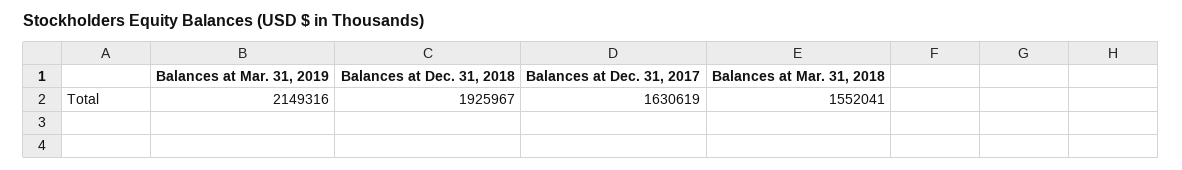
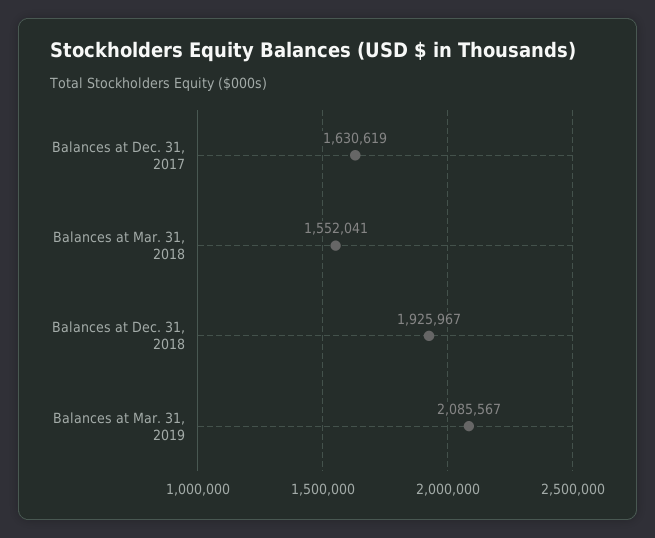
  {
-   "Balances at Mar. 31, 2019": 2149316,
+   "Balances at Mar. 31, 2019": 2085567,
    "Balances at Dec. 31, 2018": 1925967,
    "Balances at Dec. 31, 2017": 1630619,
    "Balances at Mar. 31, 2018": 1552041
  }

